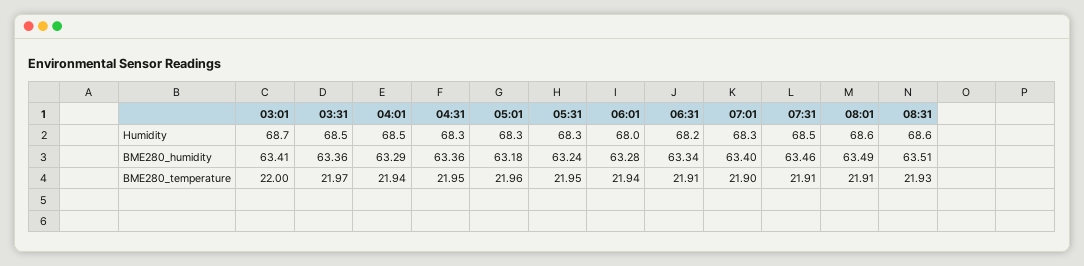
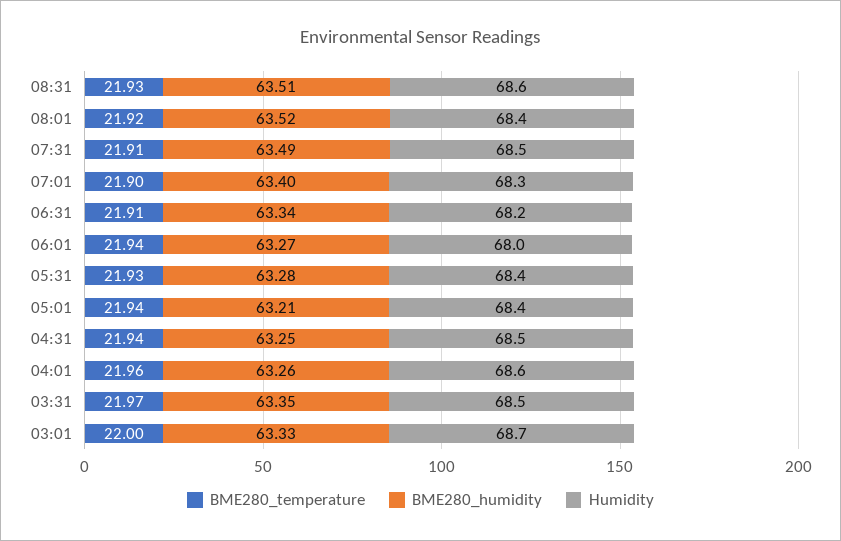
  {
    "Humidity": {
      "03:01": 68.7,
      "03:31": 68.5,
-     "04:01": 68.5,
+     "04:01": 68.6,
-     "04:31": 68.3,
+     "04:31": 68.5,
-     "05:01": 68.3,
+     "05:01": 68.4,
-     "05:31": 68.3,
+     "05:31": 68.4,
      "06:01": 68,
      "06:31": 68.2,
      "07:01": 68.3,
      "07:31": 68.5,
-     "08:01": 68.6,
+     "08:01": 68.4,
      "08:31": 68.6
    },
    "BME280_humidity": {
-     "03:01": 63.41,
+     "03:01": 63.33,
-     "03:31": 63.36,
+     "03:31": 63.35,
-     "04:01": 63.29,
+     "04:01": 63.26,
-     "04:31": 63.36,
+     "04:31": 63.25,
-     "05:01": 63.18,
+     "05:01": 63.21,
-     "05:31": 63.24,
+     "05:31": 63.28,
-     "06:01": 63.28,
+     "06:01": 63.27,
      "06:31": 63.34,
      "07:01": 63.4,
-     "07:31": 63.46,
+     "07:31": 63.49,
-     "08:01": 63.49,
+     "08:01": 63.52,
      "08:31": 63.51
    },
    "BME280_temperature": {
      "03:01": 22,
      "03:31": 21.97,
-     "04:01": 21.94,
+     "04:01": 21.96,
-     "04:31": 21.95,
+     "04:31": 21.94,
-     "05:01": 21.96,
+     "05:01": 21.94,
-     "05:31": 21.95,
+     "05:31": 21.93,
      "06:01": 21.94,
      "06:31": 21.91,
      "07:01": 21.9,
      "07:31": 21.91,
-     "08:01": 21.91,
+     "08:01": 21.92,
      "08:31": 21.93
    }
  }

